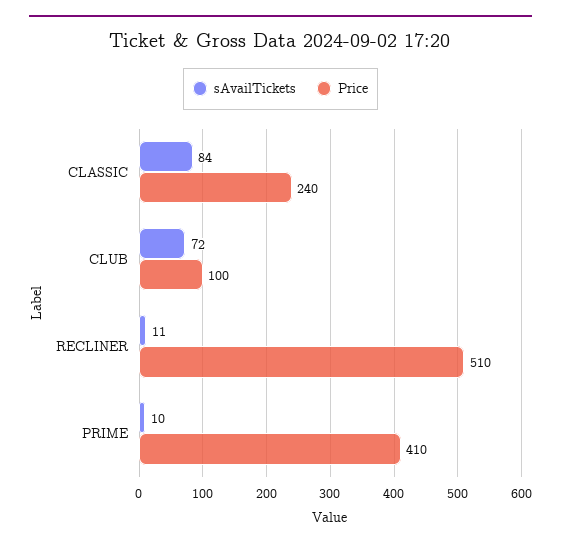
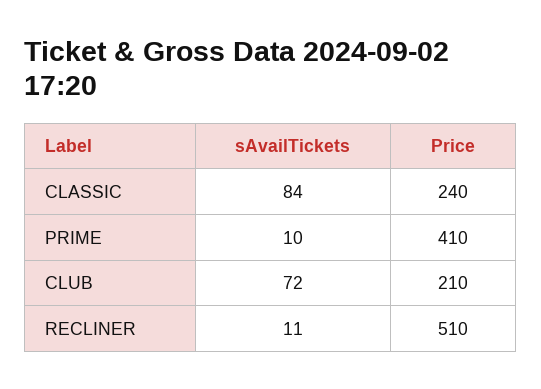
  {
    "sAvailTickets": {
      "CLASSIC": 84,
      "CLUB": 72,
      "RECLINER": 11,
      "PRIME": 10
    },
    "Price": {
      "CLASSIC": 240,
-     "CLUB": 100,
+     "CLUB": 210,
      "RECLINER": 510,
      "PRIME": 410
    }
  }

